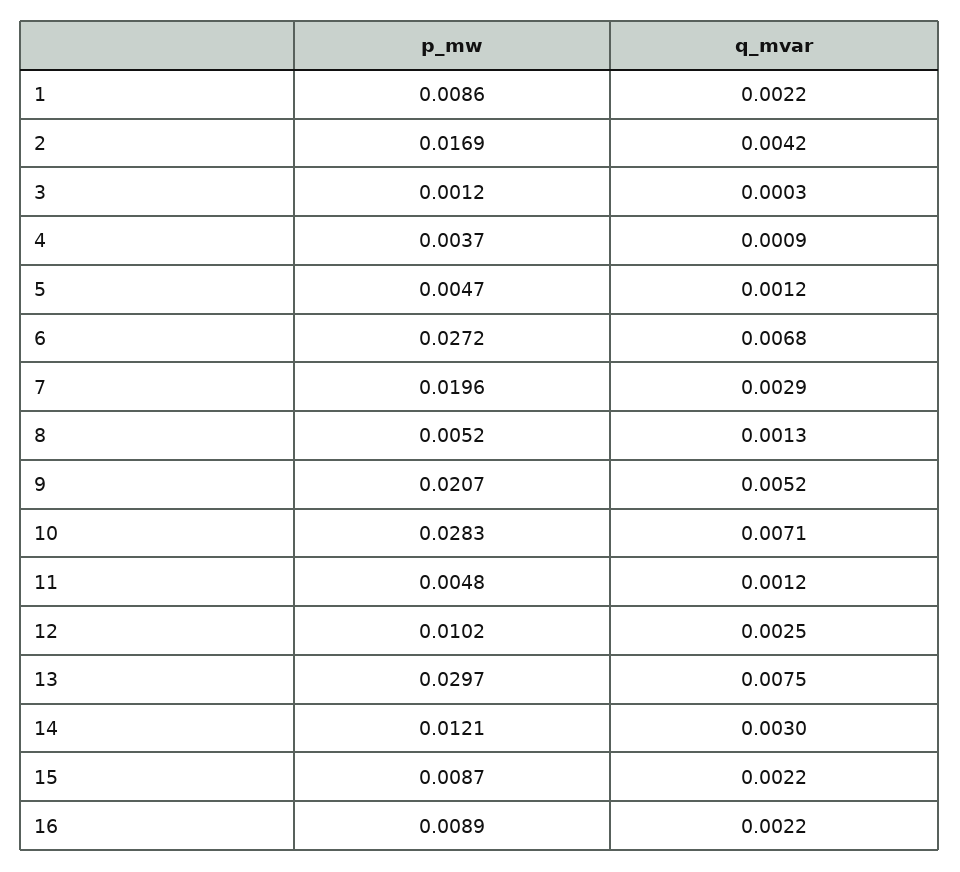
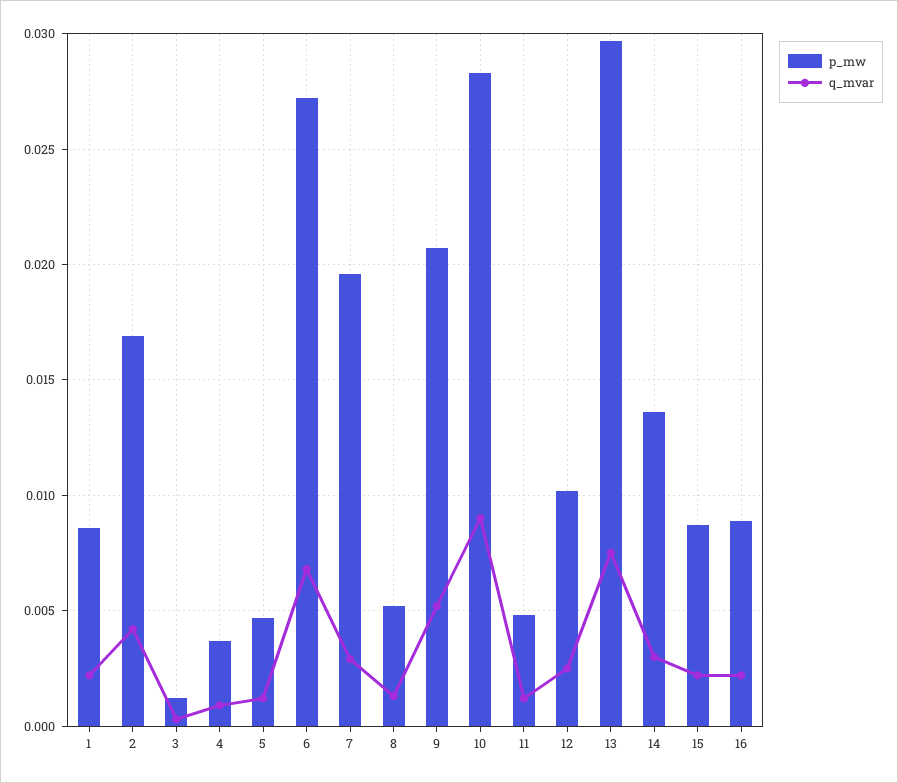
  {
    "p_mw": {
      "1": 0.0086,
      "2": 0.0169,
      "3": 0.0012,
      "4": 0.0037,
      "5": 0.0047,
      "6": 0.0272,
      "7": 0.0196,
      "8": 0.0052,
      "9": 0.0207,
      "10": 0.0283,
      "11": 0.0048,
      "12": 0.0102,
      "13": 0.0297,
-     "14": 0.0121,
+     "14": 0.0135,
      "15": 0.0087,
      "16": 0.0089
    },
    "q_mvar": {
      "1": 0.0022,
      "2": 0.0042,
      "3": 0.0003,
      "4": 0.0009,
      "5": 0.0012,
      "6": 0.0068,
      "7": 0.0029,
      "8": 0.0013,
      "9": 0.0052,
-     "10": 0.0071,
+     "10": 0.009,
      "11": 0.0012,
      "12": 0.0025,
      "13": 0.0075,
      "14": 0.003,
      "15": 0.0022,
      "16": 0.0022
    }
  }

